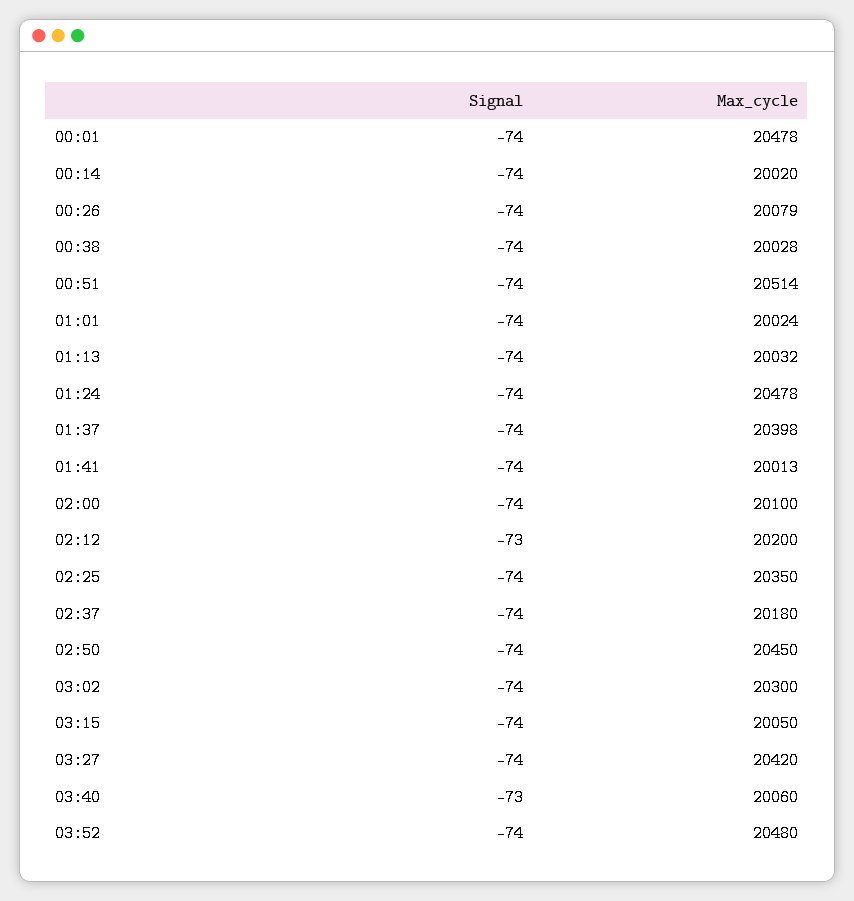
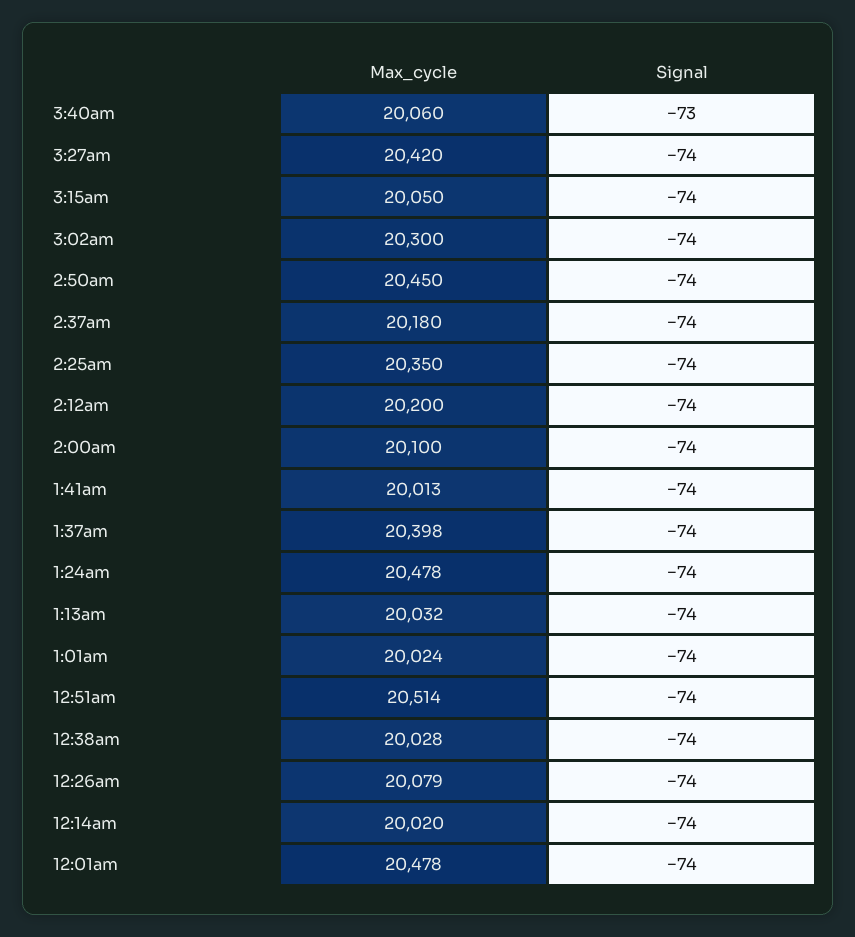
  {
    "Signal": {
      "00:01": -74,
      "00:14": -74,
      "00:26": -74,
      "00:38": -74,
      "00:51": -74,
      "01:01": -74,
      "01:13": -74,
      "01:24": -74,
      "01:37": -74,
      "01:41": -74,
      "02:00": -74,
-     "02:12": -73,
+     "02:12": -74,
      "02:25": -74,
      "02:37": -74,
      "02:50": -74,
      "03:02": -74,
      "03:15": -74,
      "03:27": -74,
-     "03:40": -73,
+     "03:40": -73
-     "03:52": -74
    },
    "Max_cycle": {
      "00:01": 20478,
      "00:14": 20020,
      "00:26": 20079,
      "00:38": 20028,
      "00:51": 20514,
      "01:01": 20024,
      "01:13": 20032,
      "01:24": 20478,
      "01:37": 20398,
      "01:41": 20013,
      "02:00": 20100,
      "02:12": 20200,
      "02:25": 20350,
      "02:37": 20180,
      "02:50": 20450,
      "03:02": 20300,
      "03:15": 20050,
      "03:27": 20420,
-     "03:40": 20060,
+     "03:40": 20060
-     "03:52": 20480
    }
  }

